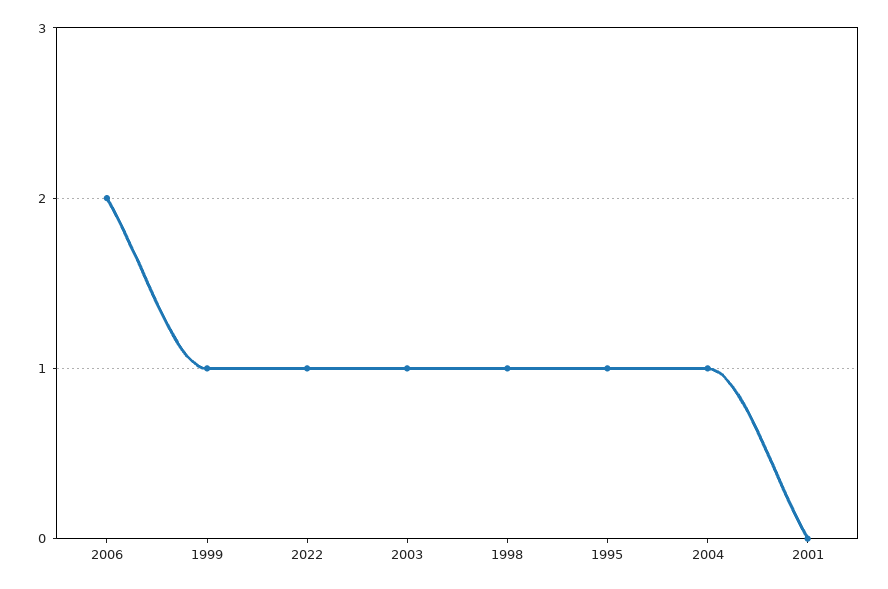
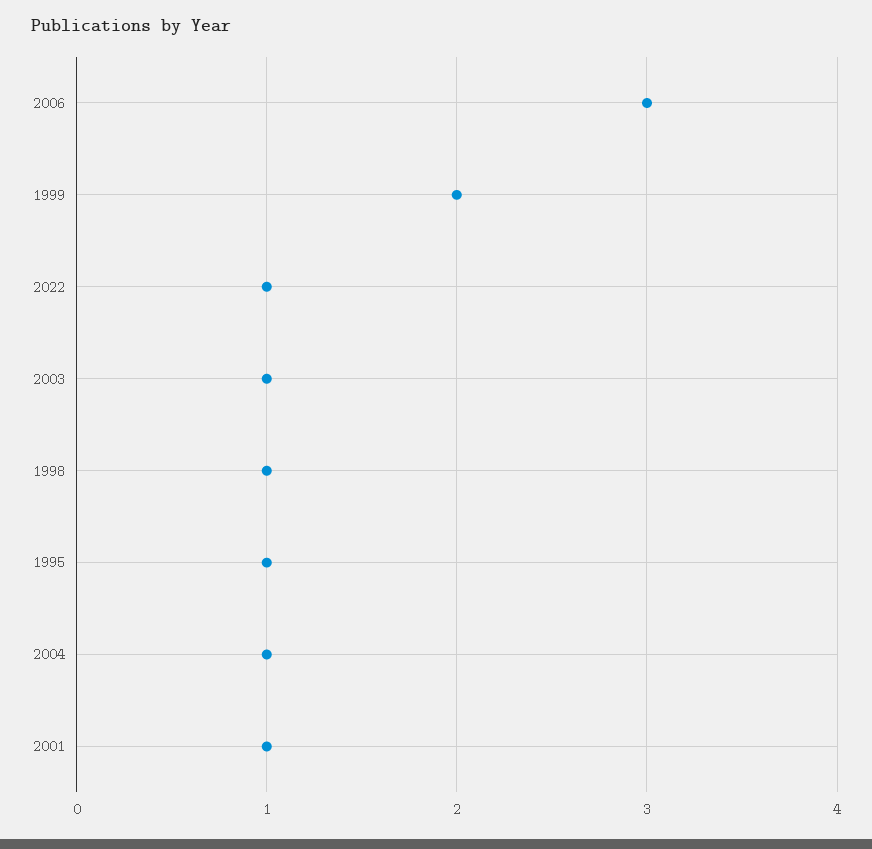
  {
-   "2006": 2,
+   "2006": 3,
-   "1999": 1,
+   "1999": 2,
    "2022": 1,
    "2003": 1,
    "1998": 1,
    "1995": 1,
    "2004": 1,
-   "2001": 0
+   "2001": 1
  }

